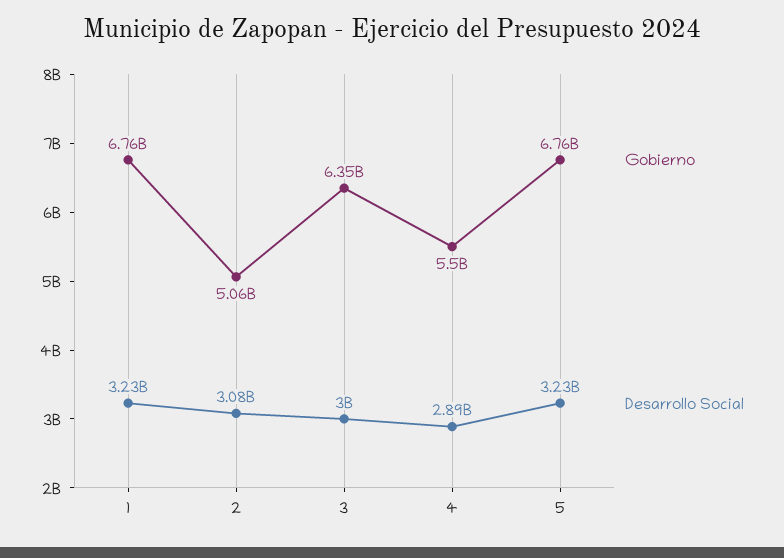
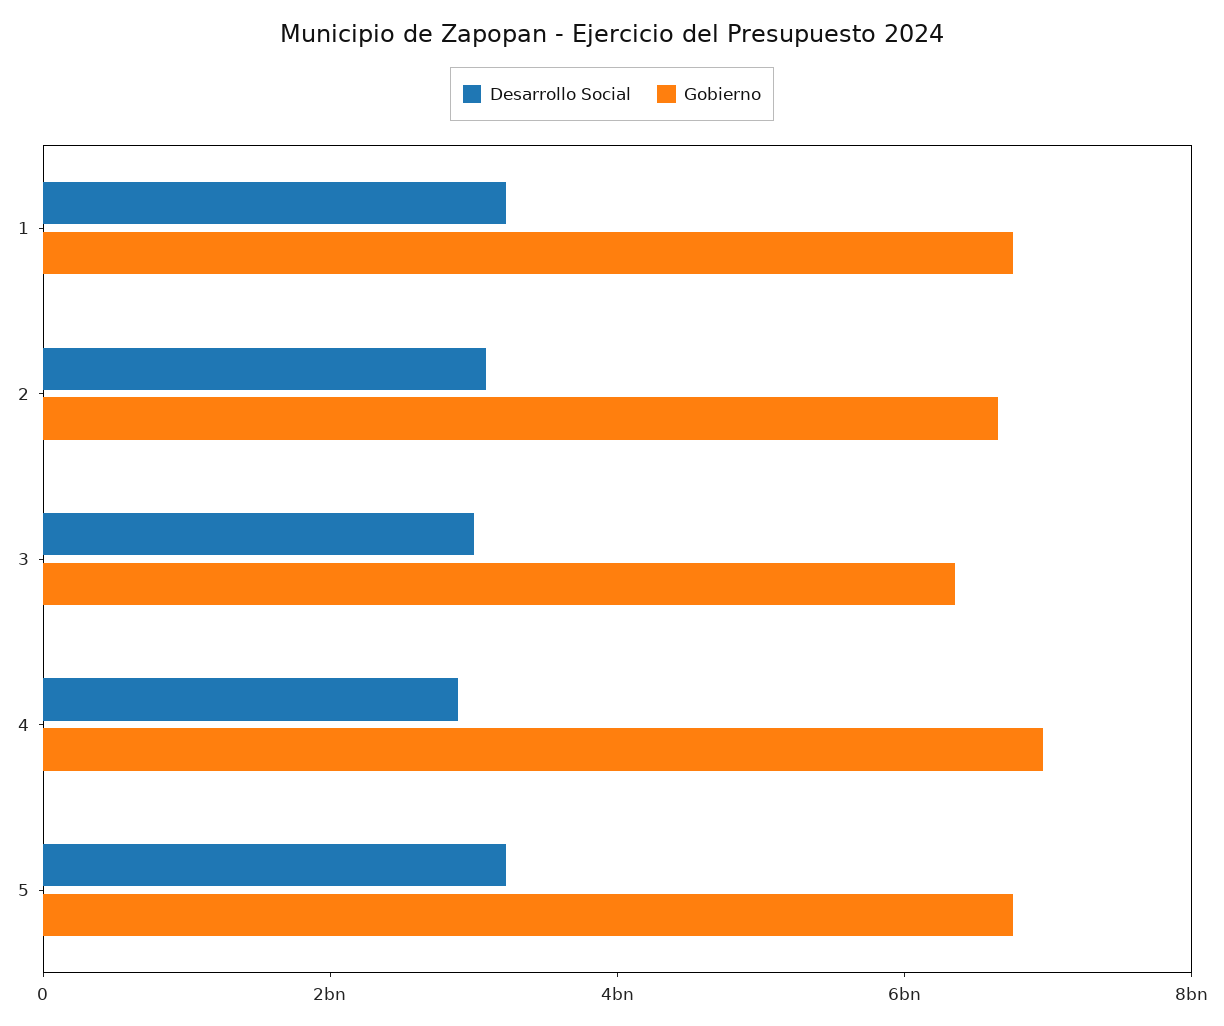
  {
    "Gobierno": {
      "1": 6760000000,
-     "2": 5060000000,
+     "2": 6500000000,
      "3": 6350000000,
-     "4": 5500000000,
+     "4": 7000000000,
      "5": 6760000000
    },
    "Desarrollo Social": {
      "1": 3230000000,
      "2": 3080000000,
      "3": 3000000000,
      "4": 2890000000,
      "5": 3230000000
    }
  }

